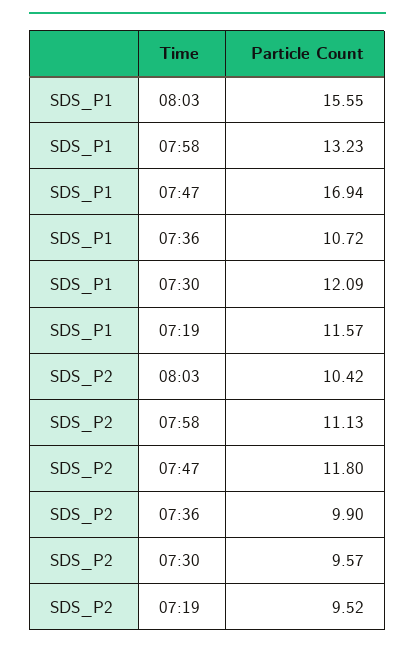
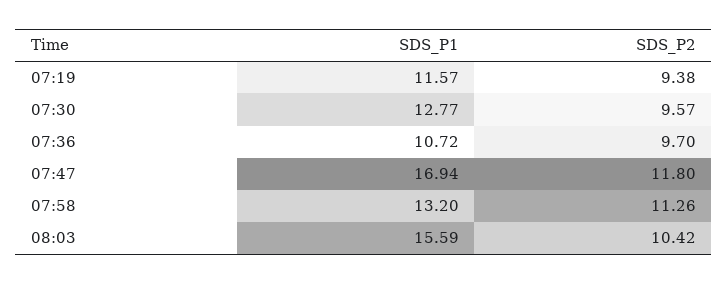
  {
    "SDS_P1": {
-     "08:03": 15.55,
+     "08:03": 15.59,
-     "07:58": 13.23,
+     "07:58": 13.2,
      "07:47": 16.94,
      "07:36": 10.72,
-     "07:30": 12.09,
+     "07:30": 12.77,
      "07:19": 11.57
    },
    "SDS_P2": {
      "08:03": 10.42,
-     "07:58": 11.13,
+     "07:58": 11.26,
      "07:47": 11.8,
-     "07:36": 9.9,
+     "07:36": 9.7,
      "07:30": 9.57,
-     "07:19": 9.52
+     "07:19": 9.38
    }
  }

